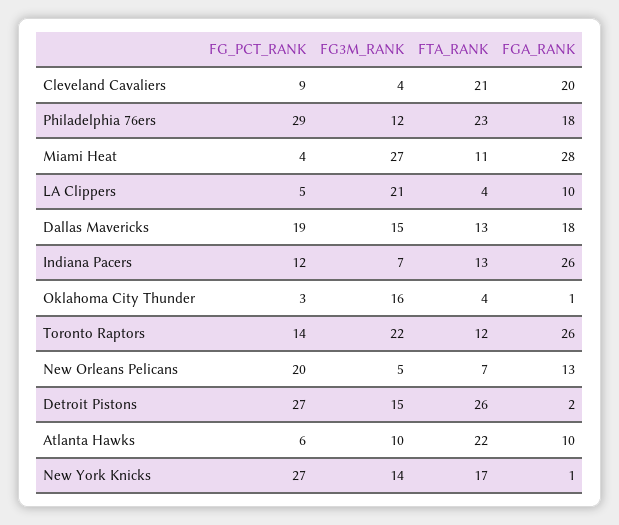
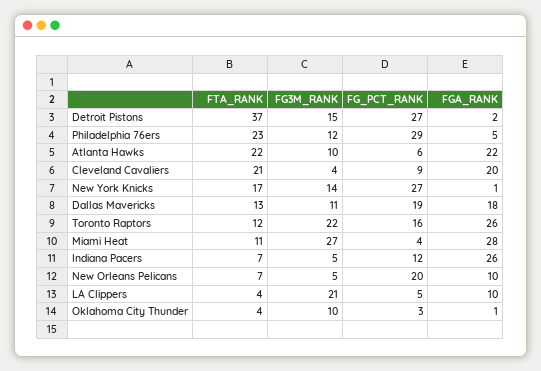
  {
    "FG_PCT_RANK": {
      "Cleveland Cavaliers": 9,
      "Philadelphia 76ers": 29,
      "Miami Heat": 4,
      "LA Clippers": 5,
      "Dallas Mavericks": 19,
      "Indiana Pacers": 12,
      "Oklahoma City Thunder": 3,
-     "Toronto Raptors": 14,
+     "Toronto Raptors": 16,
      "New Orleans Pelicans": 20,
      "Detroit Pistons": 27,
      "Atlanta Hawks": 6,
      "New York Knicks": 27
    },
    "FG3M_RANK": {
      "Cleveland Cavaliers": 4,
      "Philadelphia 76ers": 12,
      "Miami Heat": 27,
      "LA Clippers": 21,
-     "Dallas Mavericks": 15,
+     "Dallas Mavericks": 11,
-     "Indiana Pacers": 7,
+     "Indiana Pacers": 5,
-     "Oklahoma City Thunder": 16,
+     "Oklahoma City Thunder": 10,
      "Toronto Raptors": 22,
      "New Orleans Pelicans": 5,
      "Detroit Pistons": 15,
      "Atlanta Hawks": 10,
      "New York Knicks": 14
    },
    "FTA_RANK": {
      "Cleveland Cavaliers": 21,
      "Philadelphia 76ers": 23,
      "Miami Heat": 11,
      "LA Clippers": 4,
      "Dallas Mavericks": 13,
-     "Indiana Pacers": 13,
+     "Indiana Pacers": 7,
      "Oklahoma City Thunder": 4,
      "Toronto Raptors": 12,
      "New Orleans Pelicans": 7,
-     "Detroit Pistons": 26,
+     "Detroit Pistons": 37,
      "Atlanta Hawks": 22,
      "New York Knicks": 17
    },
    "FGA_RANK": {
      "Cleveland Cavaliers": 20,
-     "Philadelphia 76ers": 18,
+     "Philadelphia 76ers": 5,
      "Miami Heat": 28,
      "LA Clippers": 10,
      "Dallas Mavericks": 18,
      "Indiana Pacers": 26,
      "Oklahoma City Thunder": 1,
      "Toronto Raptors": 26,
-     "New Orleans Pelicans": 13,
+     "New Orleans Pelicans": 10,
      "Detroit Pistons": 2,
-     "Atlanta Hawks": 10,
+     "Atlanta Hawks": 22,
      "New York Knicks": 1
    }
  }

